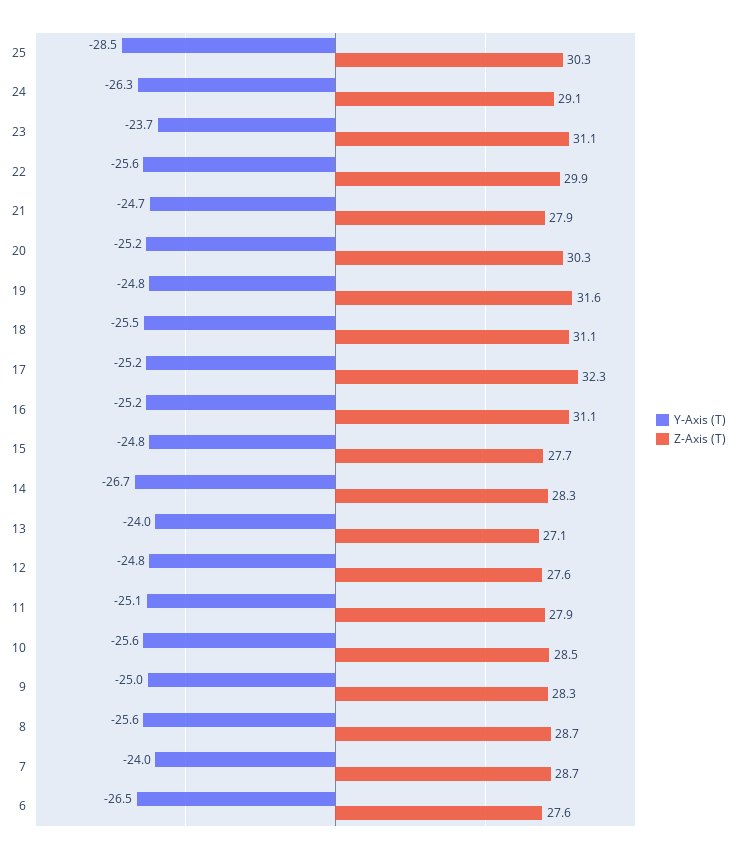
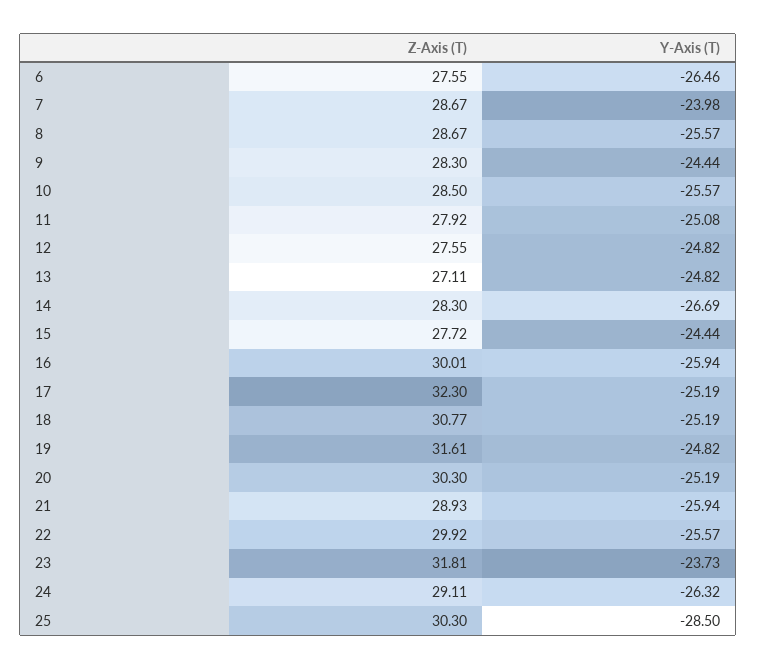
  {
    "Y-Axis (T)": {
      "25": -28.5,
      "24": -26.32,
      "23": -23.73,
      "22": -25.57,
-     "21": -24.7,
+     "21": -25.94,
      "20": -25.19,
      "19": -24.82,
-     "18": -25.5,
+     "18": -25.19,
      "17": -25.19,
-     "16": -25.2,
+     "16": -25.94,
-     "15": -24.8,
+     "15": -24.44,
      "14": -26.69,
-     "13": -24,
+     "13": -24.82,
      "12": -24.82,
      "11": -25.08,
      "10": -25.57,
-     "9": -25,
+     "9": -24.44,
      "8": -25.57,
      "7": -23.98,
      "6": -26.46
    },
    "Z-Axis (T)": {
      "25": 30.3,
      "24": 29.11,
-     "23": 31.1,
+     "23": 31.81,
      "22": 29.92,
-     "21": 27.9,
+     "21": 28.93,
      "20": 30.3,
      "19": 31.61,
-     "18": 31.1,
+     "18": 30.77,
      "17": 32.3,
-     "16": 31.1,
+     "16": 30.01,
      "15": 27.72,
      "14": 28.3,
      "13": 27.11,
      "12": 27.55,
      "11": 27.92,
      "10": 28.5,
      "9": 28.3,
      "8": 28.67,
      "7": 28.67,
      "6": 27.55
    }
  }

